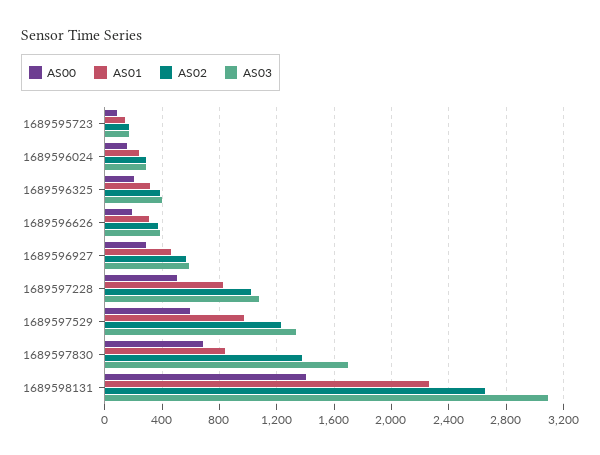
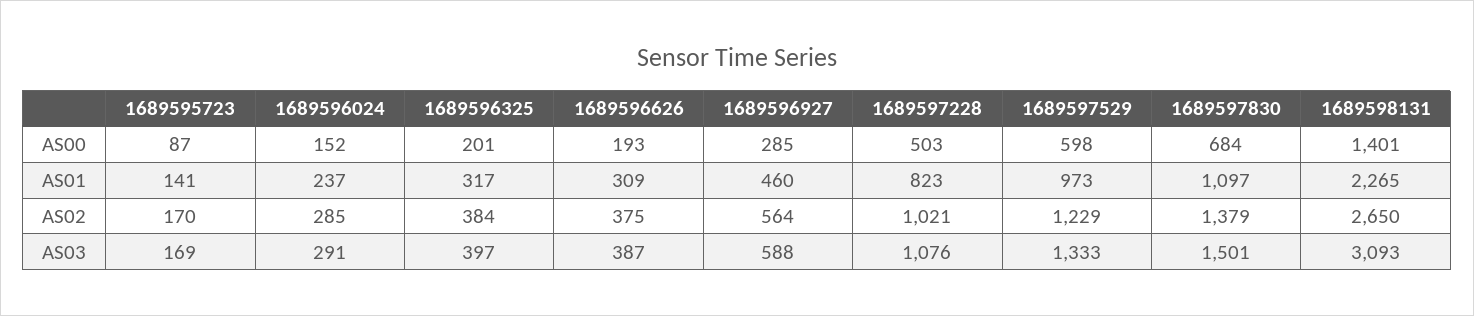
  {
    "AS00": {
      "1689595723": 87,
      "1689596024": 152,
      "1689596325": 201,
      "1689596626": 193,
      "1689596927": 285,
      "1689597228": 503,
      "1689597529": 598,
      "1689597830": 684,
      "1689598131": 1401
    },
    "AS01": {
      "1689595723": 141,
      "1689596024": 237,
      "1689596325": 317,
      "1689596626": 309,
      "1689596927": 460,
      "1689597228": 823,
      "1689597529": 973,
-     "1689597830": 850,
+     "1689597830": 1097,
      "1689598131": 2265
    },
    "AS02": {
      "1689595723": 170,
      "1689596024": 285,
      "1689596325": 384,
      "1689596626": 375,
      "1689596927": 564,
      "1689597228": 1021,
      "1689597529": 1229,
      "1689597830": 1379,
      "1689598131": 2650
    },
    "AS03": {
      "1689595723": 169,
      "1689596024": 291,
      "1689596325": 397,
      "1689596626": 387,
      "1689596927": 588,
      "1689597228": 1076,
      "1689597529": 1333,
-     "1689597830": 1700,
+     "1689597830": 1501,
      "1689598131": 3093
    }
  }

